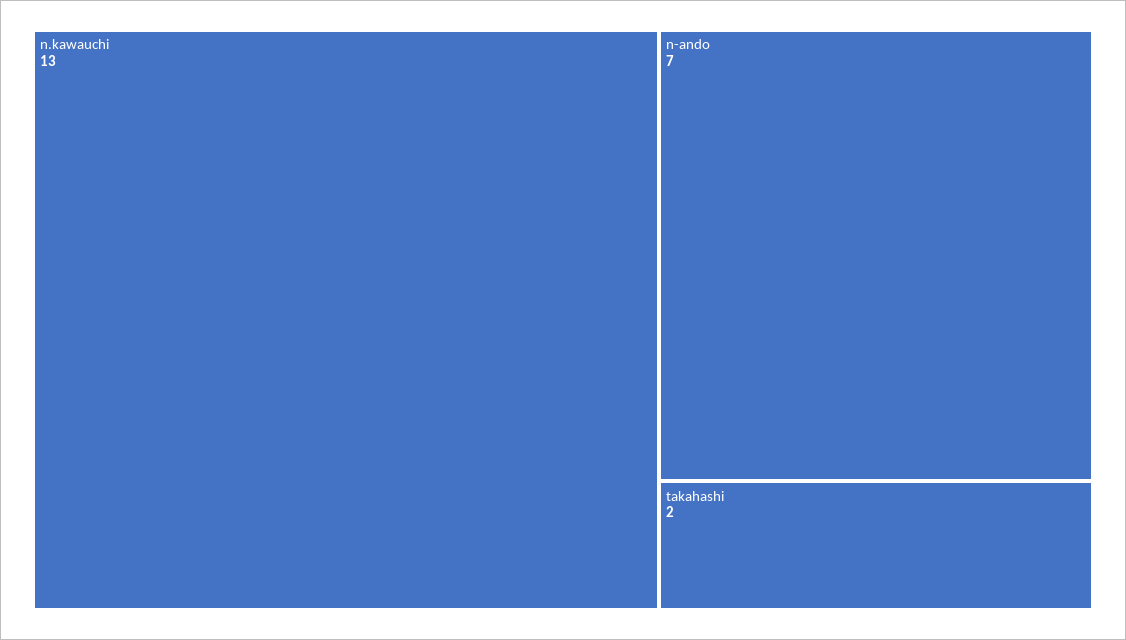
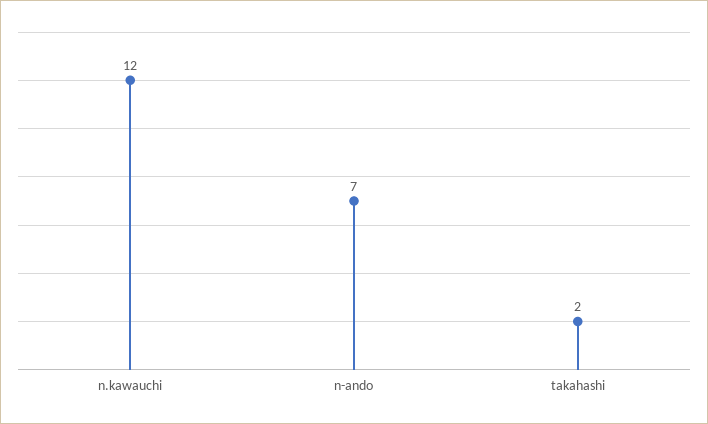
  {
-   "n.kawauchi": 13,
+   "n.kawauchi": 12,
    "n-ando": 7,
    "takahashi": 2
  }

